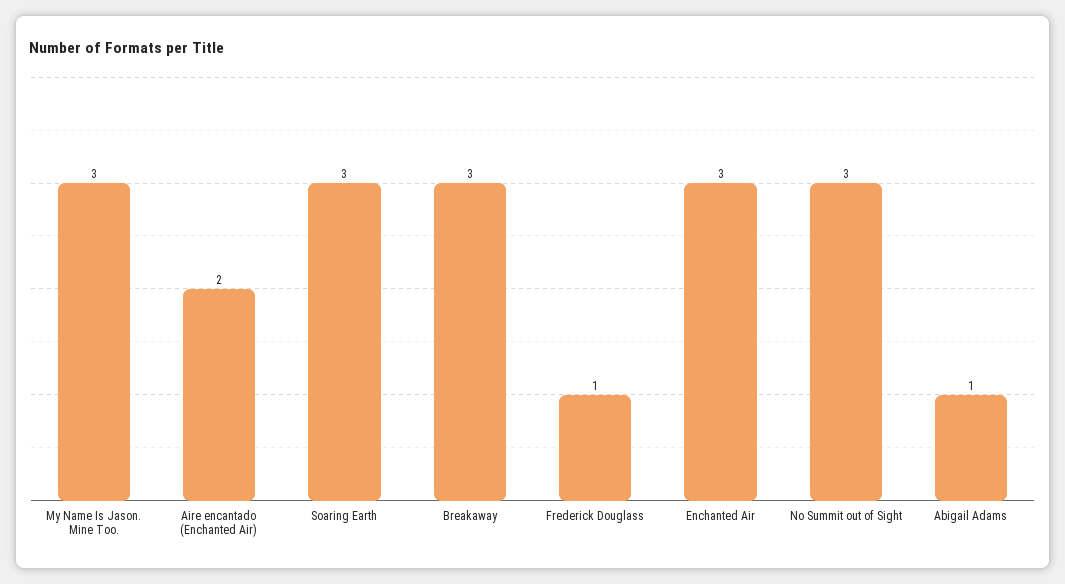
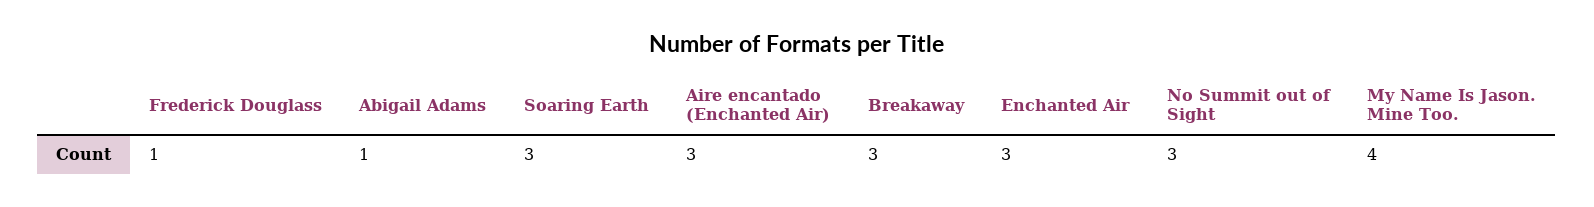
  {
-   "My Name Is Jason. Mine Too.": 3,
+   "My Name Is Jason. Mine Too.": 4,
-   "Aire encantado (Enchanted Air)": 2,
+   "Aire encantado (Enchanted Air)": 3,
    "Soaring Earth": 3,
    "Breakaway": 3,
    "Frederick Douglass": 1,
    "Enchanted Air": 3,
    "No Summit out of Sight": 3,
    "Abigail Adams": 1
  }

